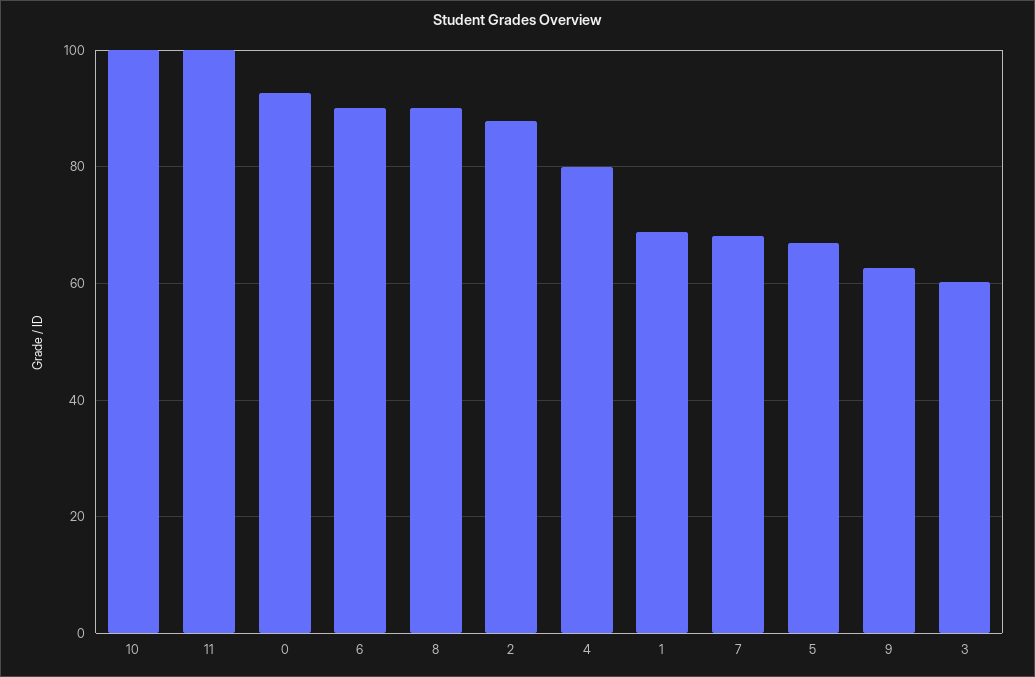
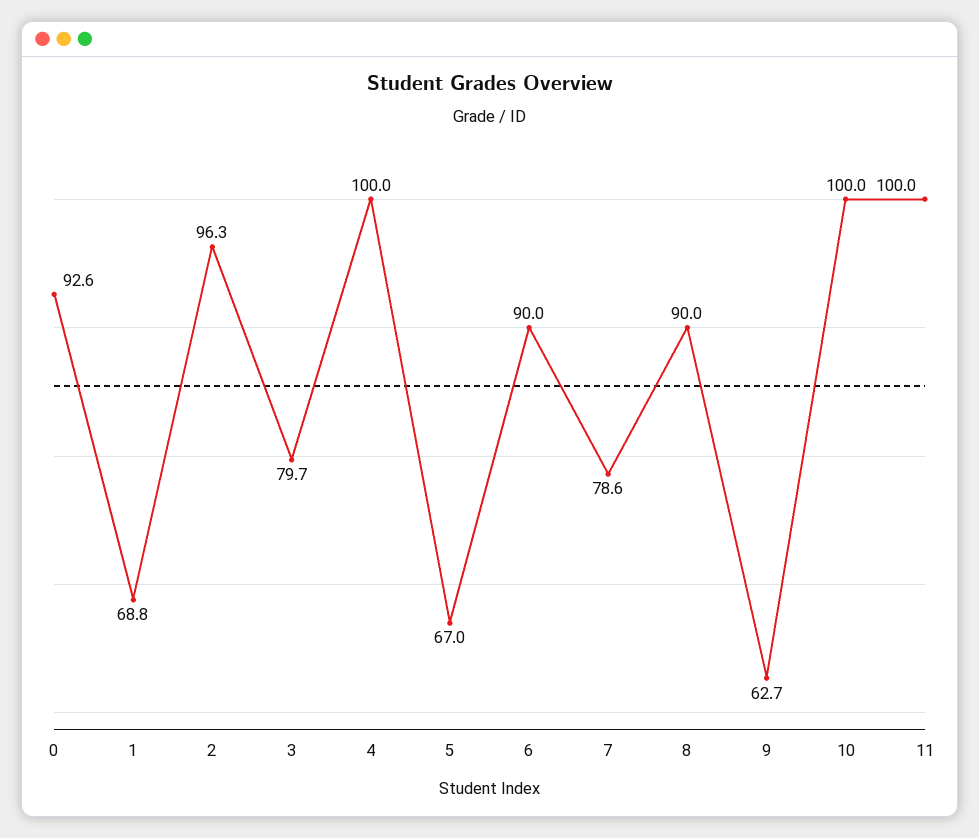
  {
    "10": 100,
    "11": 100,
    "0": 92.6,
    "6": 90,
    "8": 90,
-   "2": 88,
+   "2": 96.3,
-   "4": 80,
+   "4": 100,
    "1": 68.8,
-   "7": 68,
+   "7": 78.6,
    "5": 67,
    "9": 62.7,
-   "3": 60
+   "3": 79.7
  }

